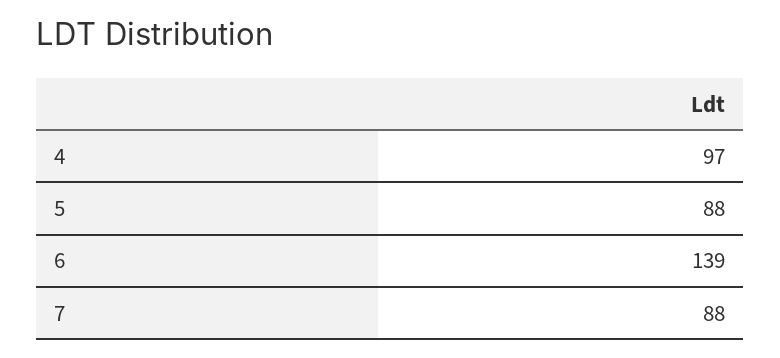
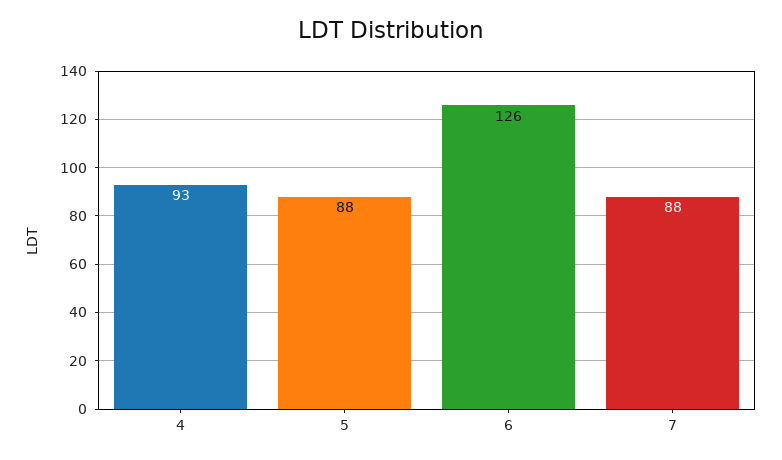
  {
-   "4": 97,
+   "4": 93,
    "5": 88,
-   "6": 139,
+   "6": 126,
    "7": 88
  }

